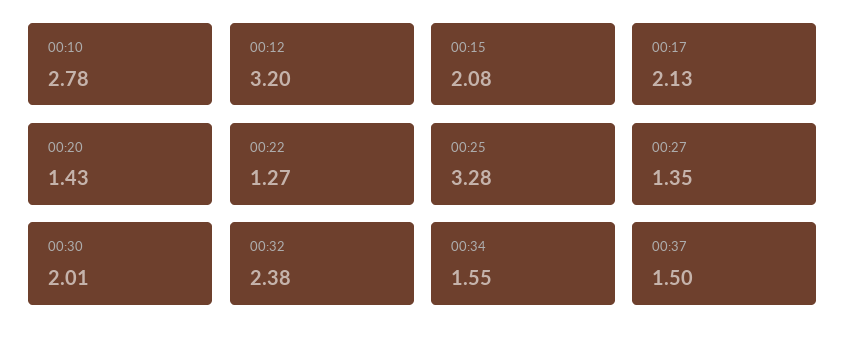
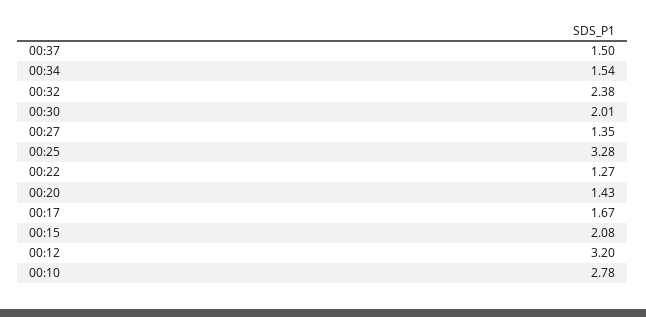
  {
    "00:10": 2.78,
    "00:12": 3.2,
    "00:15": 2.08,
-   "00:17": 2.13,
+   "00:17": 1.67,
    "00:20": 1.43,
    "00:22": 1.27,
    "00:25": 3.28,
    "00:27": 1.35,
    "00:30": 2.01,
    "00:32": 2.38,
-   "00:34": 1.55,
+   "00:34": 1.54,
    "00:37": 1.5
  }

